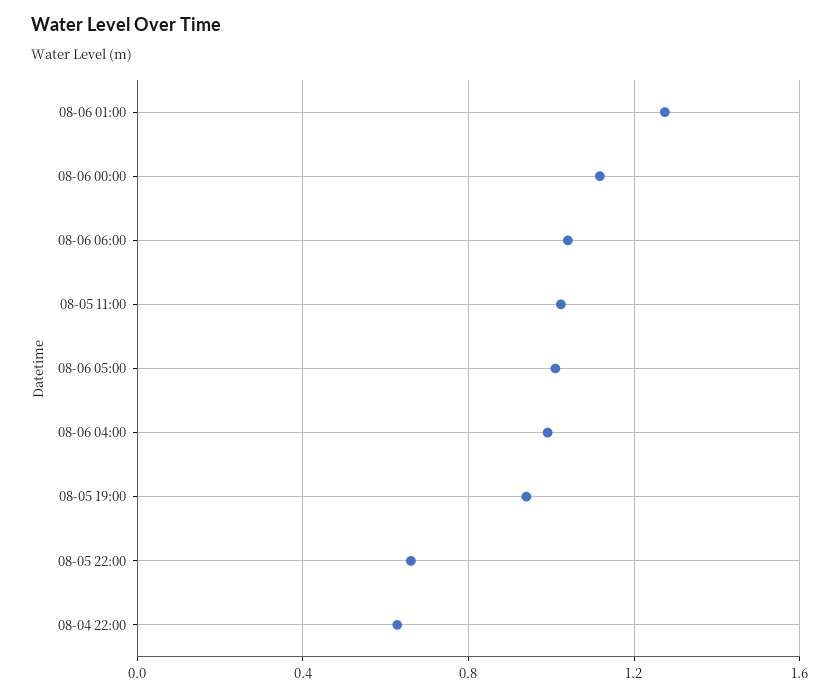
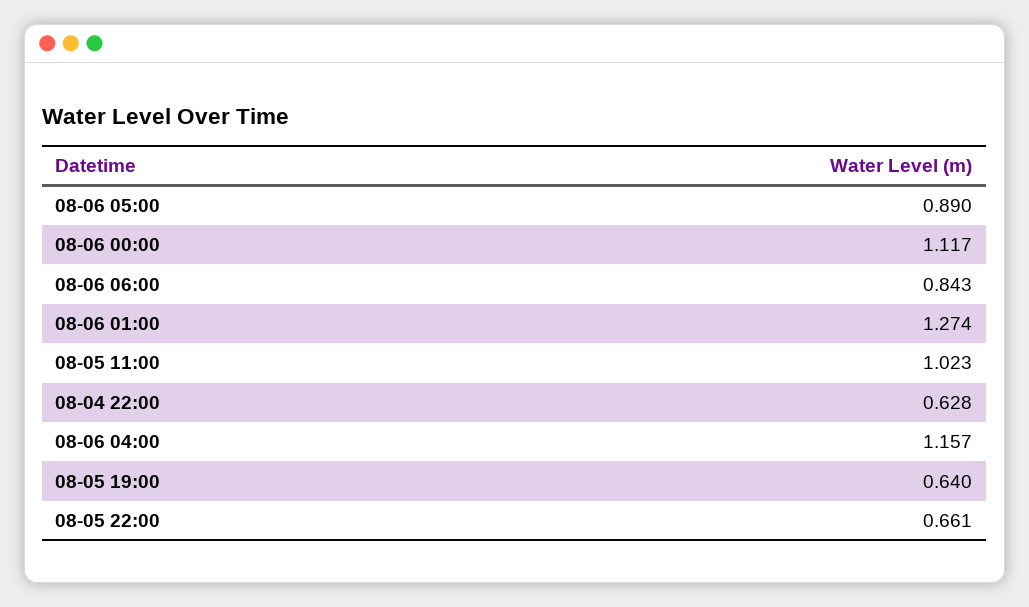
  {
    "08-06 01:00": 1.274,
    "08-06 00:00": 1.117,
-   "08-06 06:00": 1.05,
+   "08-06 06:00": 0.843,
    "08-05 11:00": 1.023,
-   "08-06 05:00": 1,
+   "08-06 05:00": 0.89,
-   "08-06 04:00": 1,
+   "08-06 04:00": 1.157,
-   "08-05 19:00": 0.95,
+   "08-05 19:00": 0.64,
    "08-05 22:00": 0.661,
    "08-04 22:00": 0.628
  }

